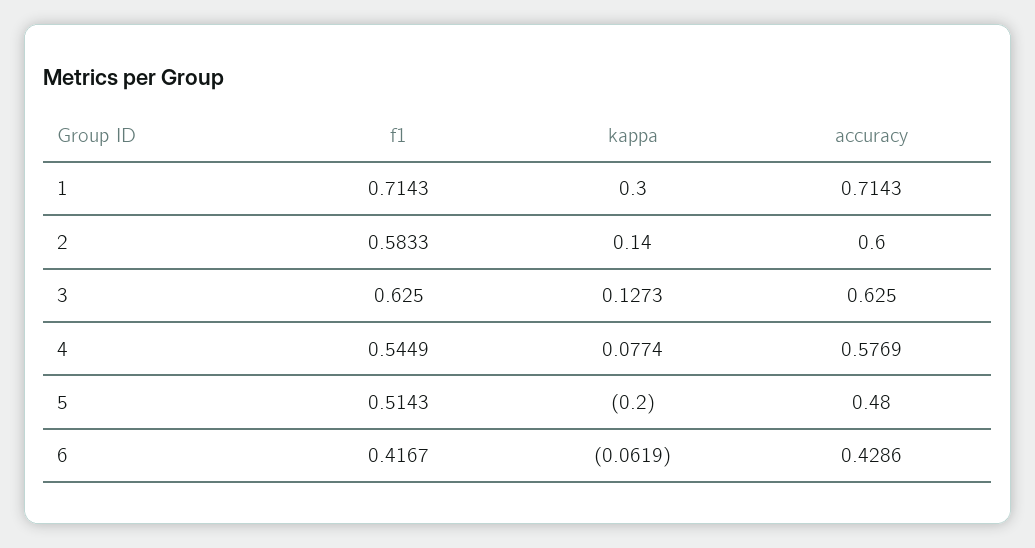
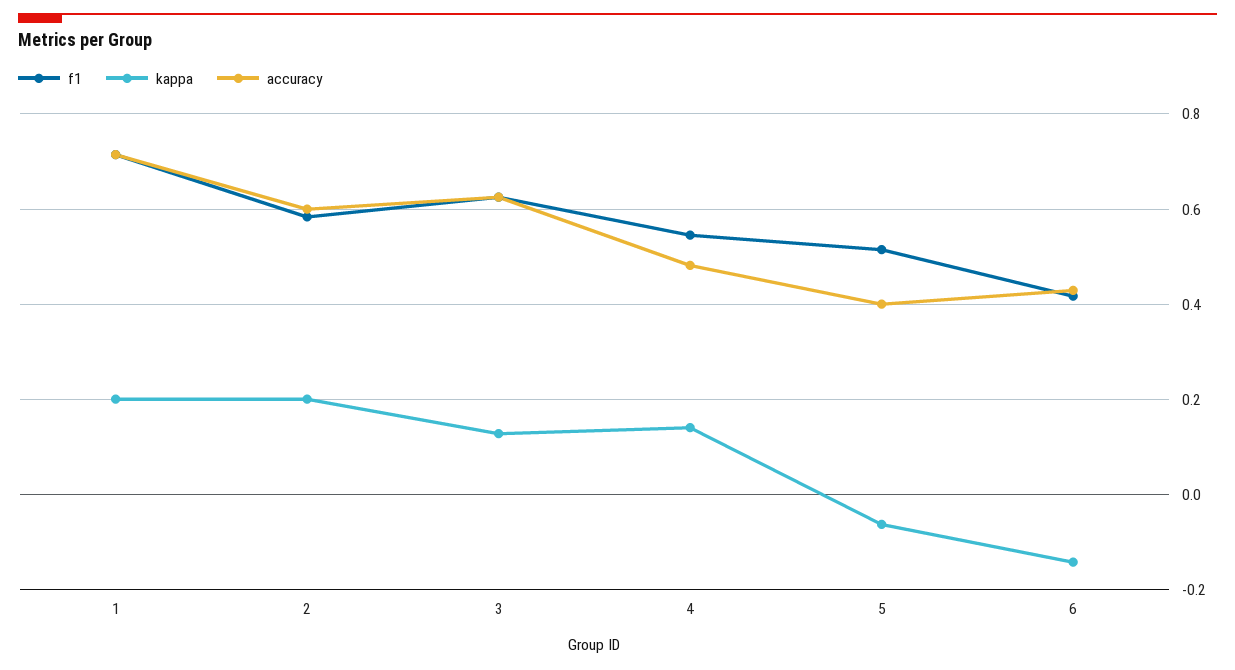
  {
    "f1": {
      "1": 0.7143,
      "2": 0.5833,
      "3": 0.625,
      "4": 0.5449,
      "5": 0.5143,
      "6": 0.4167
    },
    "kappa": {
-     "1": 0.3,
+     "1": 0.2,
-     "2": 0.14,
+     "2": 0.2,
      "3": 0.1273,
-     "4": 0.0774,
+     "4": 0.14,
-     "5": -0.2,
+     "5": -0.06,
-     "6": -0.0619
+     "6": -0.14
    },
    "accuracy": {
      "1": 0.7143,
      "2": 0.6,
      "3": 0.625,
-     "4": 0.5769,
+     "4": 0.48,
-     "5": 0.48,
+     "5": 0.4,
      "6": 0.4286
    }
  }

